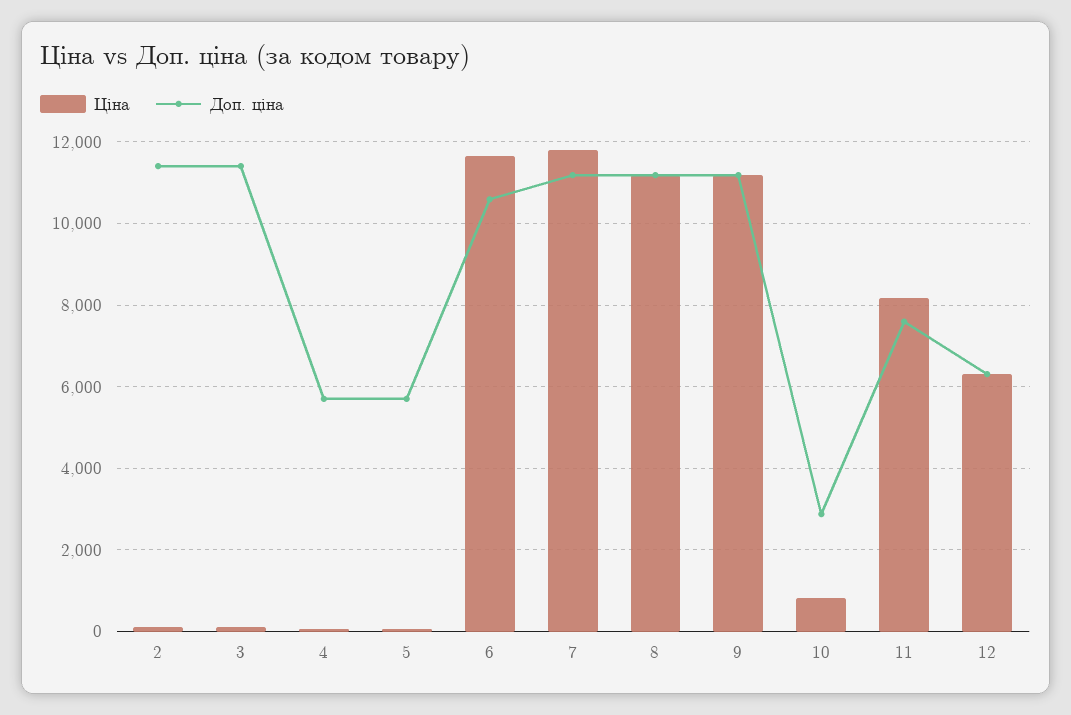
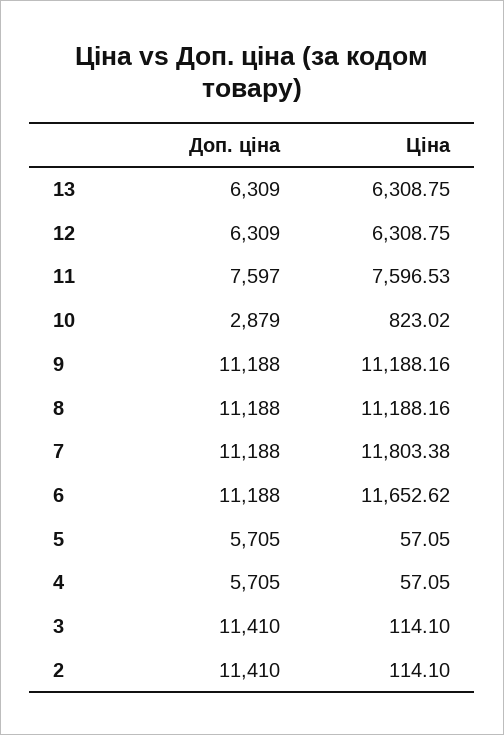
  {
    "Ціна": {
      "2": 114.1,
      "3": 114.1,
      "4": 57.05,
      "5": 57.05,
      "6": 11652.62,
      "7": 11803.38,
      "8": 11188.16,
      "9": 11188.16,
      "10": 823.02,
-     "11": 8200,
+     "11": 7596.53,
-     "12": 6308.75
+     "12": 6308.75,
+     "13": 6308.75
    },
    "Доп. ціна": {
      "2": 11410,
      "3": 11410,
      "4": 5705,
      "5": 5705,
-     "6": 10600,
+     "6": 11188,
      "7": 11188,
      "8": 11188,
      "9": 11188,
      "10": 2879,
      "11": 7597,
-     "12": 6309
+     "12": 6309,
+     "13": 6309
    }
  }

